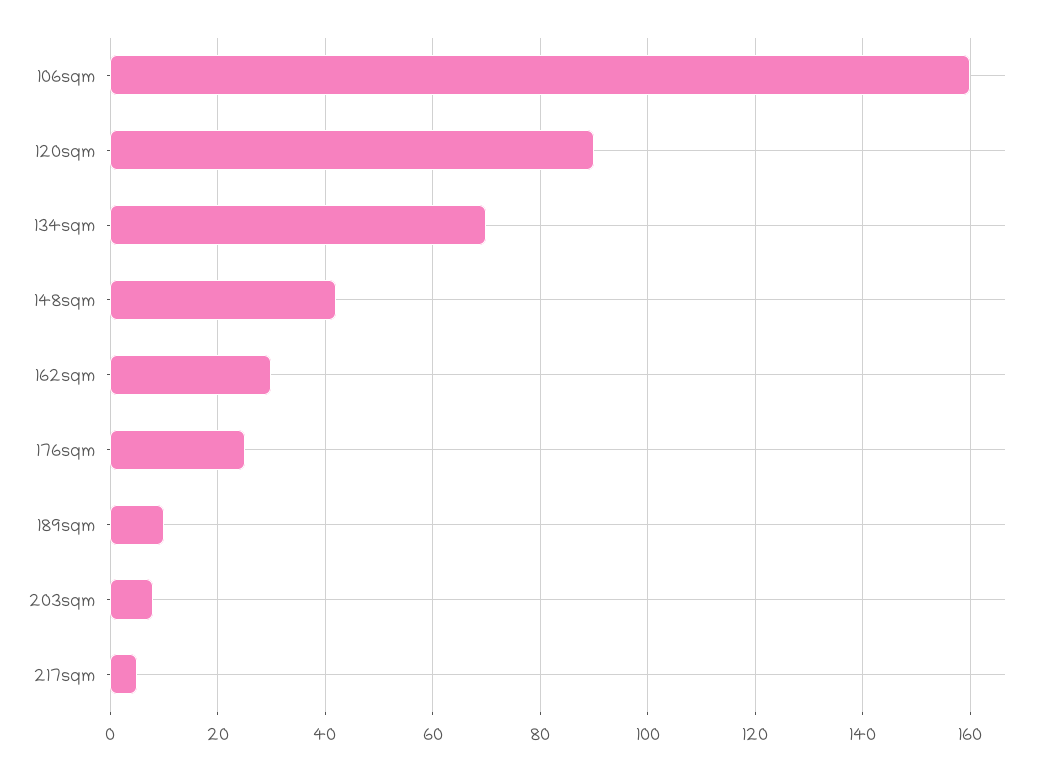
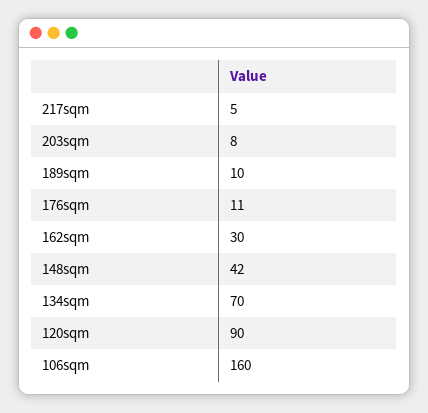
  {
    "106sqm": 160,
    "120sqm": 90,
    "134sqm": 70,
    "148sqm": 42,
    "162sqm": 30,
-   "176sqm": 25,
+   "176sqm": 11,
    "189sqm": 10,
    "203sqm": 8,
    "217sqm": 5
  }

